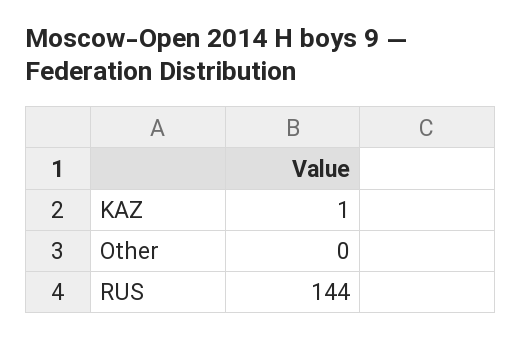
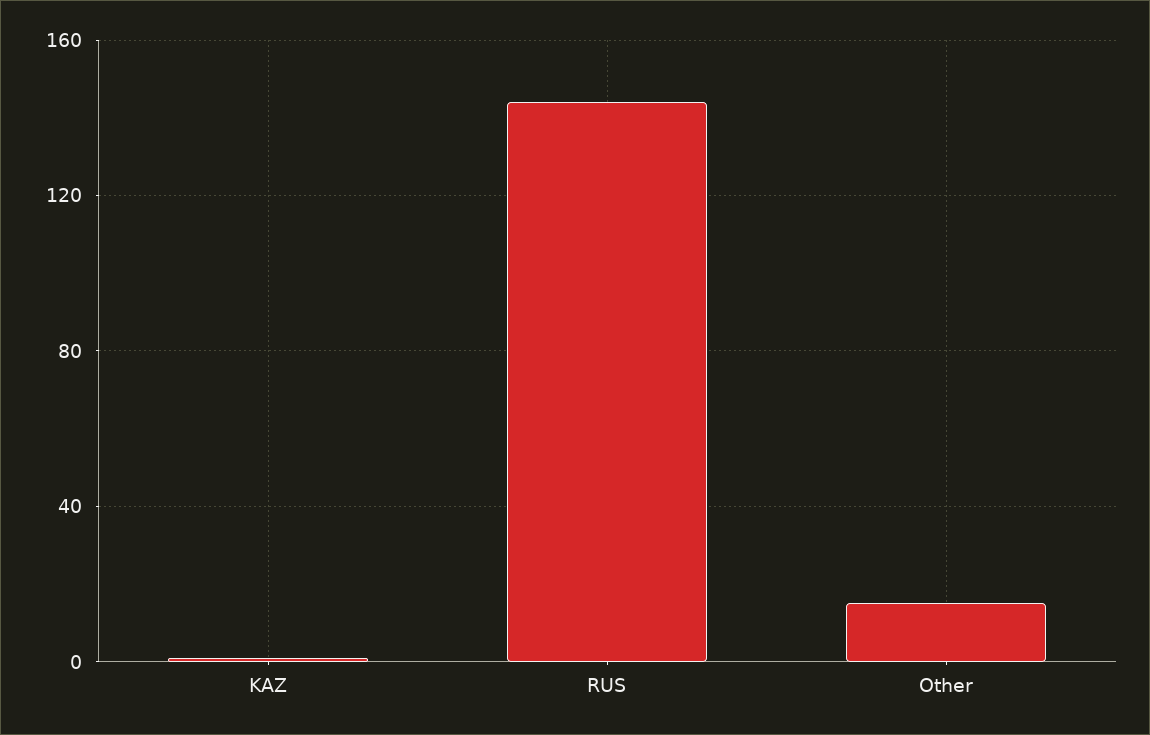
  {
    "KAZ": 1,
-   "Other": 0,
+   "Other": 15,
    "RUS": 144
  }

